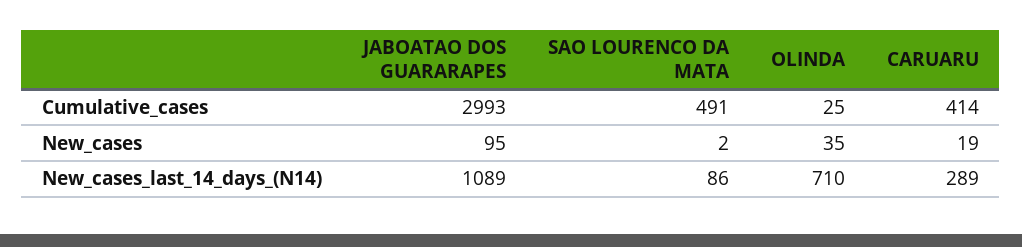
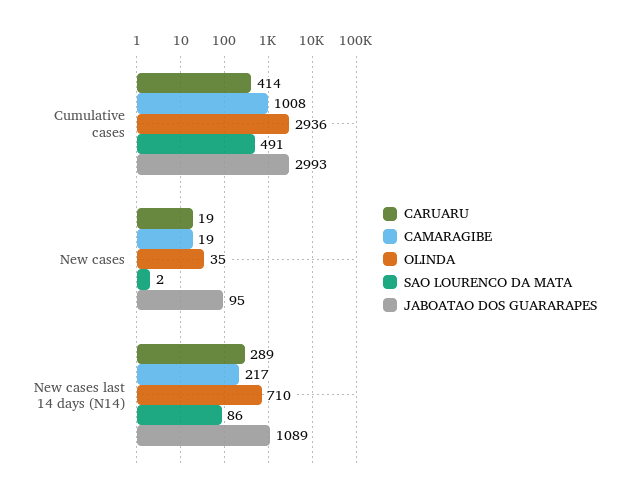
  {
    "JABOATAO DOS GUARARAPES": {
      "Cumulative_cases": 2993,
      "New_cases": 95,
      "New_cases_last_14_days_(N14)": 1089
    },
    "SAO LOURENCO DA MATA": {
      "Cumulative_cases": 491,
      "New_cases": 2,
      "New_cases_last_14_days_(N14)": 86
    },
    "OLINDA": {
-     "Cumulative_cases": 25,
+     "Cumulative_cases": 2936,
      "New_cases": 35,
      "New_cases_last_14_days_(N14)": 710
    },
    "CARUARU": {
      "Cumulative_cases": 414,
      "New_cases": 19,
      "New_cases_last_14_days_(N14)": 289
-   }
+   },
+   "CAMARAGIBE": {
+     "Cumulative_cases": 1008,
+     "New_cases": 19,
+     "New_cases_last_14_days_(N14)": 217
+   }
  }

